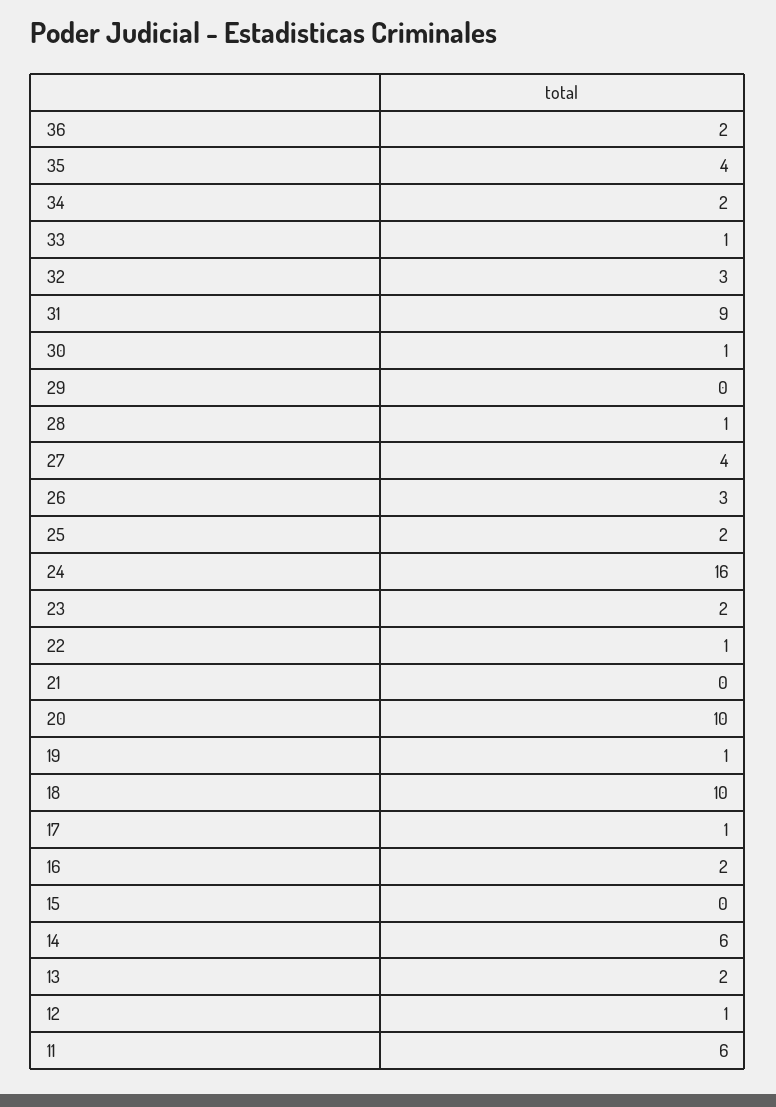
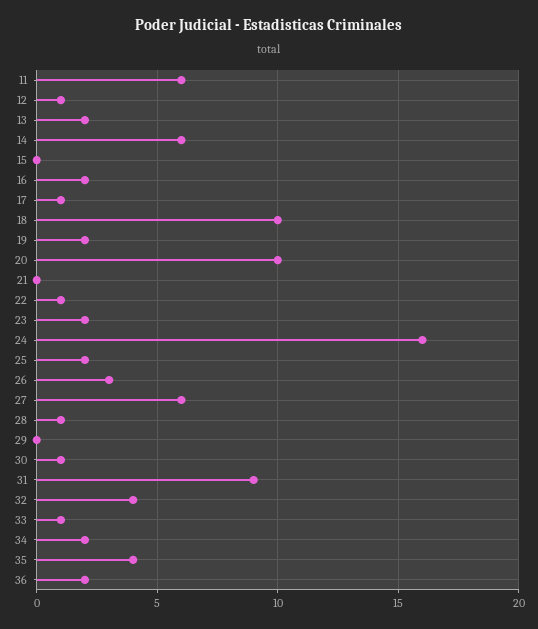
  {
    "36": 2,
    "35": 4,
    "34": 2,
    "33": 1,
-   "32": 3,
+   "32": 4,
    "31": 9,
    "30": 1,
    "29": 0,
    "28": 1,
-   "27": 4,
+   "27": 6,
    "26": 3,
    "25": 2,
    "24": 16,
    "23": 2,
    "22": 1,
    "21": 0,
    "20": 10,
-   "19": 1,
+   "19": 2,
    "18": 10,
    "17": 1,
    "16": 2,
    "15": 0,
    "14": 6,
    "13": 2,
    "12": 1,
    "11": 6
  }

